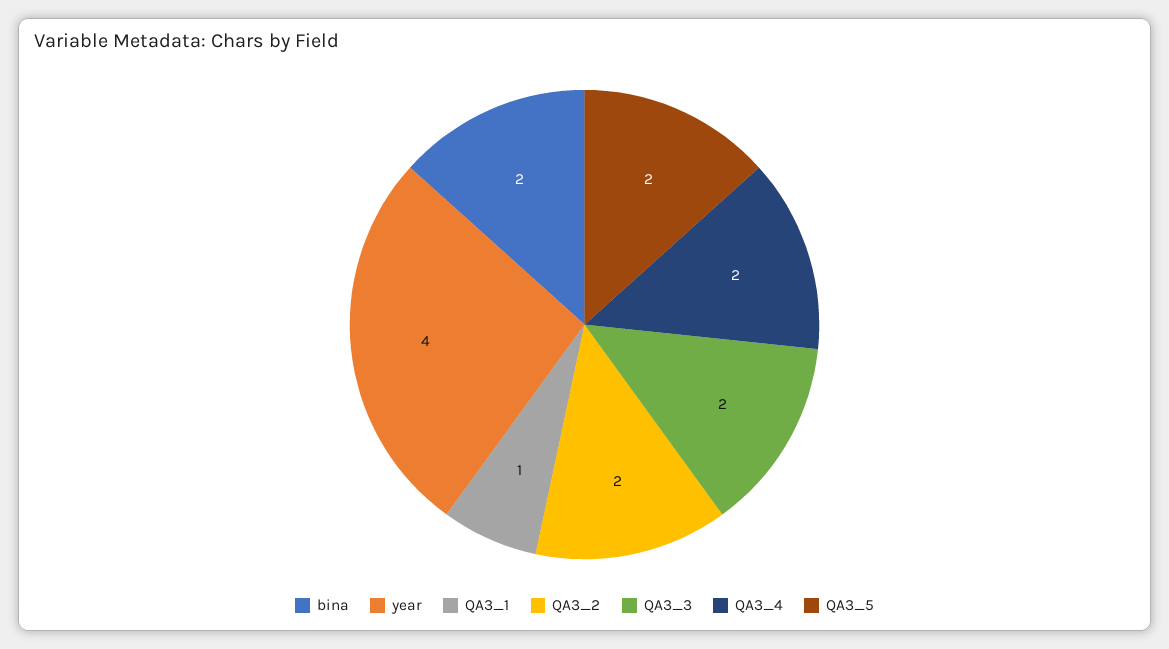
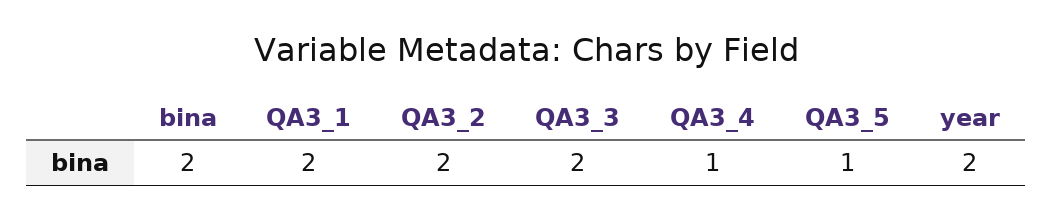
  {
    "bina": 2,
-   "year": 4,
+   "year": 2,
-   "QA3_1": 1,
+   "QA3_1": 2,
    "QA3_2": 2,
    "QA3_3": 2,
-   "QA3_4": 2,
+   "QA3_4": 1,
-   "QA3_5": 2
+   "QA3_5": 1
  }

